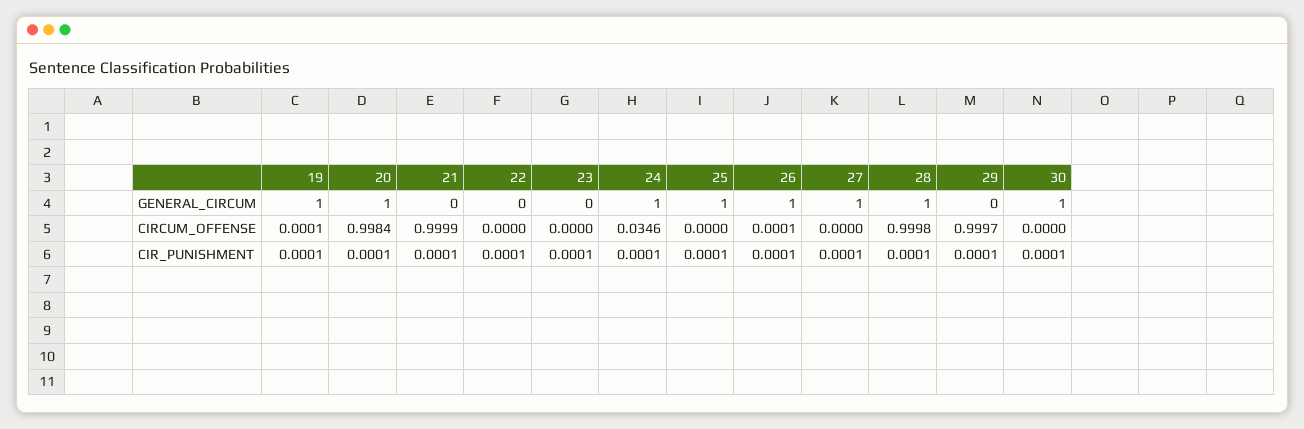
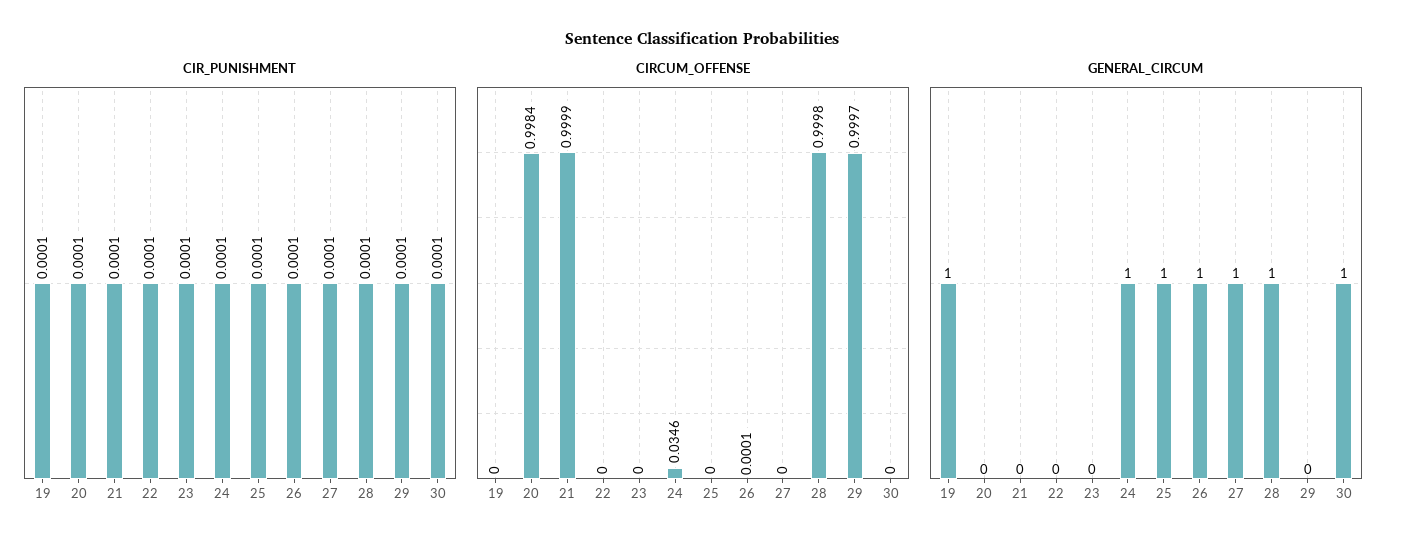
  {
    "GENERAL_CIRCUM": {
      "19": 1,
-     "20": 1,
+     "20": 0,
      "21": 0,
      "22": 0,
      "23": 0,
      "24": 1,
      "25": 1,
      "26": 1,
      "27": 1,
      "28": 1,
      "29": 0,
      "30": 1
    },
    "CIRCUM_OFFENSE": {
-     "19": 0.0001,
+     "19": 0,
      "20": 0.9984,
      "21": 0.9999,
      "22": 0,
      "23": 0,
      "24": 0.0346,
      "25": 0,
      "26": 0.0001,
      "27": 0,
      "28": 0.9998,
      "29": 0.9997,
      "30": 0
    },
    "CIR_PUNISHMENT": {
      "19": 0.0001,
      "20": 0.0001,
      "21": 0.0001,
      "22": 0.0001,
      "23": 0.0001,
      "24": 0.0001,
      "25": 0.0001,
      "26": 0.0001,
      "27": 0.0001,
      "28": 0.0001,
      "29": 0.0001,
      "30": 0.0001
    }
  }

